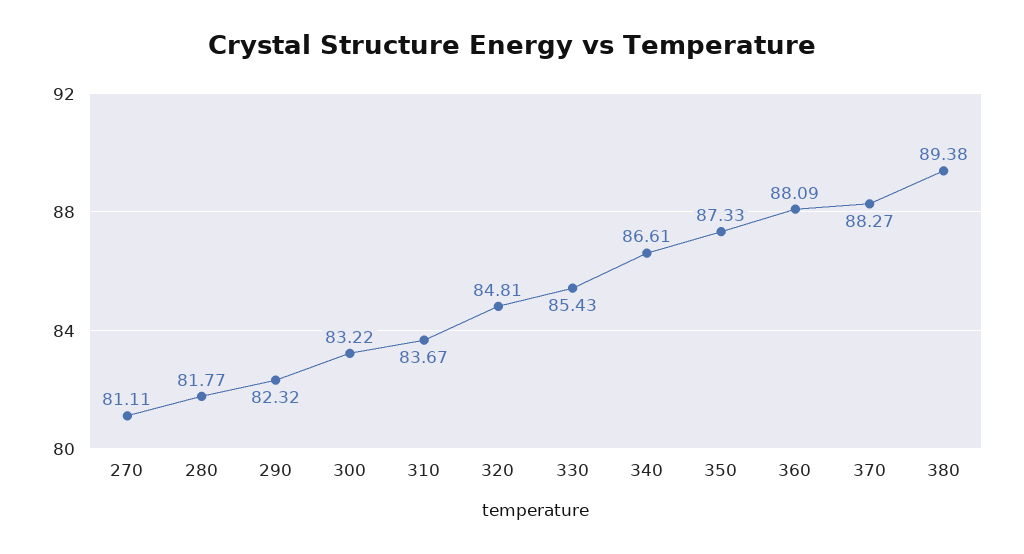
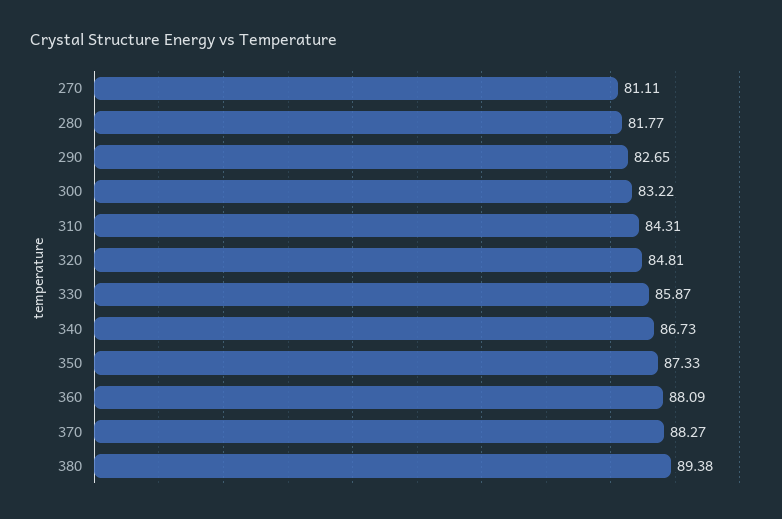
  {
    "270": 81.11,
    "280": 81.77,
-   "290": 82.32,
+   "290": 82.65,
    "300": 83.22,
-   "310": 83.67,
+   "310": 84.31,
    "320": 84.81,
-   "330": 85.43,
+   "330": 85.87,
-   "340": 86.61,
+   "340": 86.73,
    "350": 87.33,
    "360": 88.09,
    "370": 88.27,
    "380": 89.38
  }

